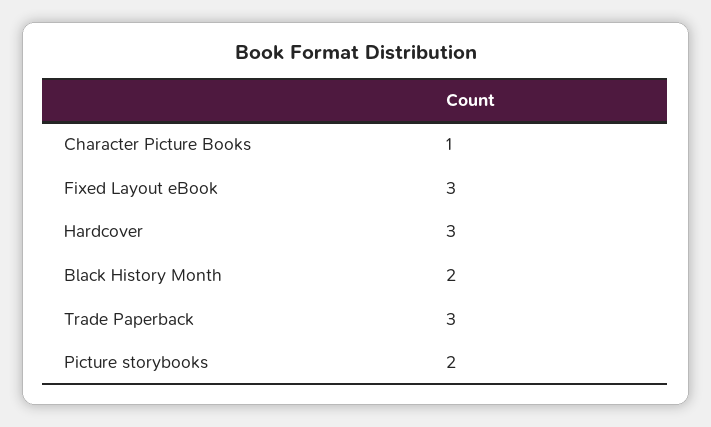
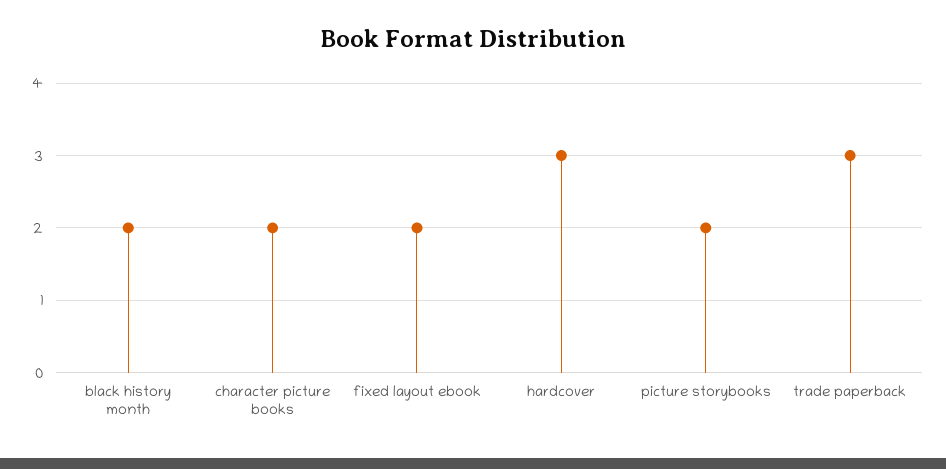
  {
-   "Character Picture Books": 1,
+   "Character Picture Books": 2,
-   "Fixed Layout eBook": 3,
+   "Fixed Layout eBook": 2,
    "Hardcover": 3,
    "Black History Month": 2,
    "Trade Paperback": 3,
    "Picture storybooks": 2
  }

